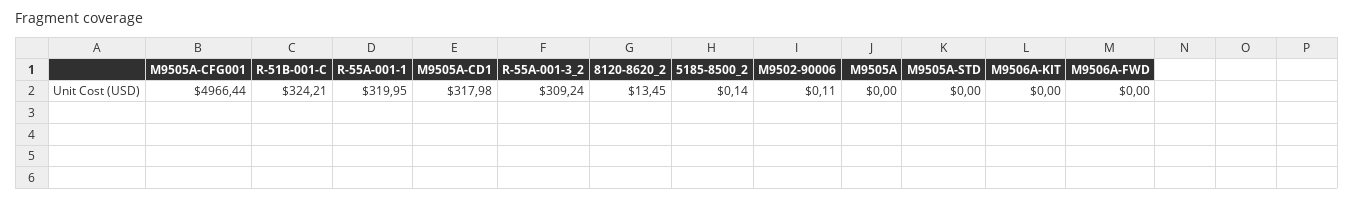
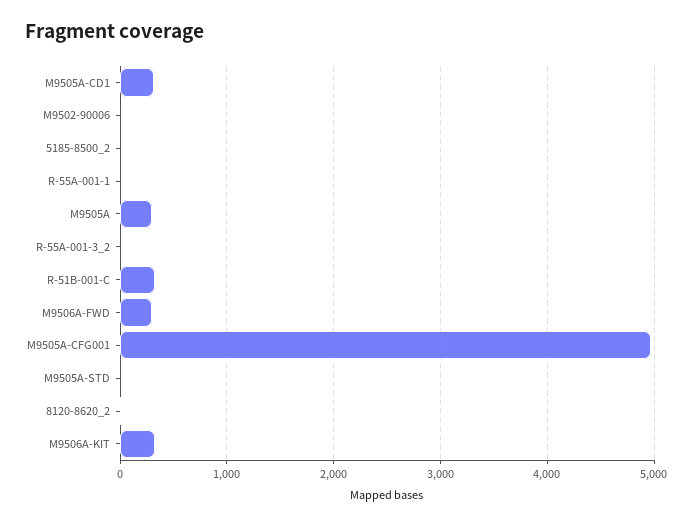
  {
    "M9505A-CFG001": 4966.44,
    "R-51B-001-C": 324.21,
-   "R-55A-001-1": 319.95,
+   "R-55A-001-1": 0,
    "M9505A-CD1": 317.98,
-   "R-55A-001-3_2": 309.24,
+   "R-55A-001-3_2": 0,
    "8120-8620_2": 13.45,
    "5185-8500_2": 0.14,
    "M9502-90006": 0.11,
-   "M9505A": 0,
+   "M9505A": 300,
    "M9505A-STD": 0,
-   "M9506A-KIT": 0,
+   "M9506A-KIT": 300,
-   "M9506A-FWD": 0
+   "M9506A-FWD": 300
  }

